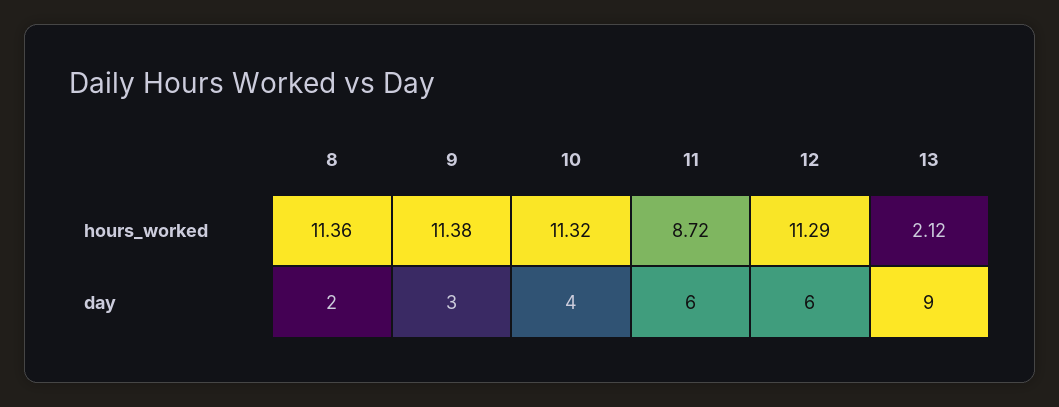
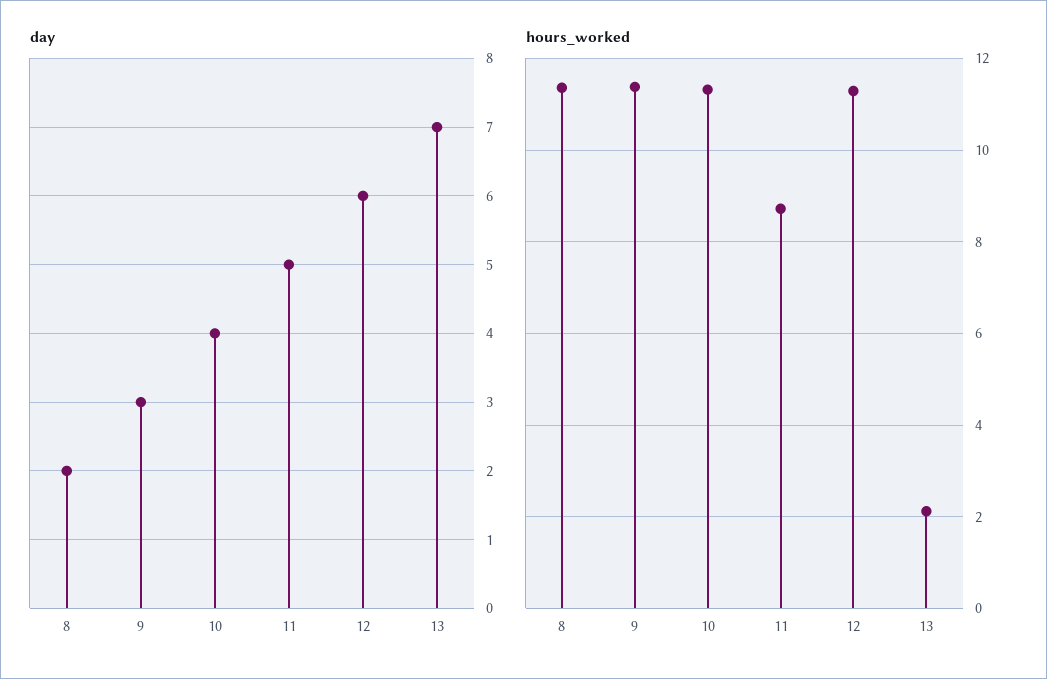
  {
    "hours_worked": {
      "8": 11.36,
      "9": 11.38,
      "10": 11.32,
      "11": 8.72,
      "12": 11.29,
      "13": 2.12
    },
    "day": {
      "8": 2,
      "9": 3,
      "10": 4,
-     "11": 6,
+     "11": 5,
      "12": 6,
-     "13": 9
+     "13": 7
    }
  }

